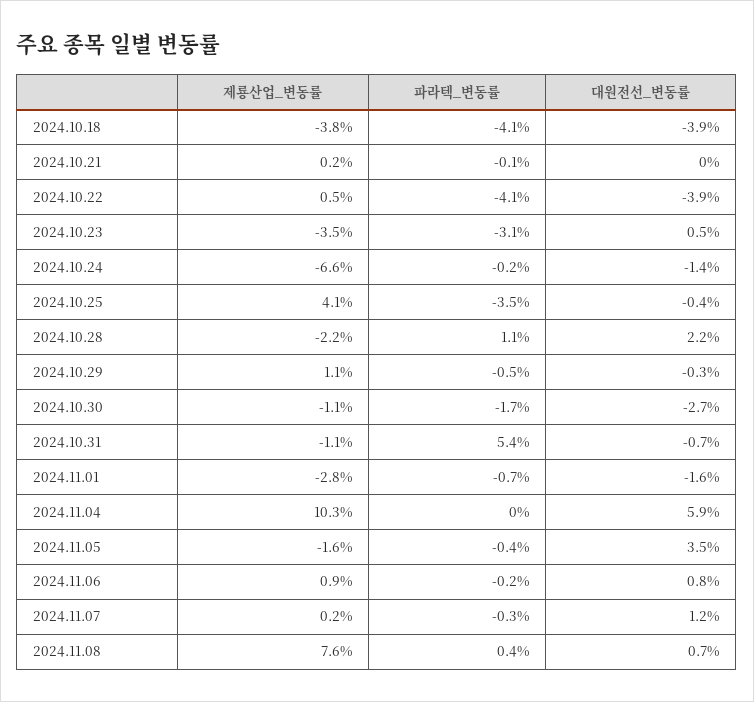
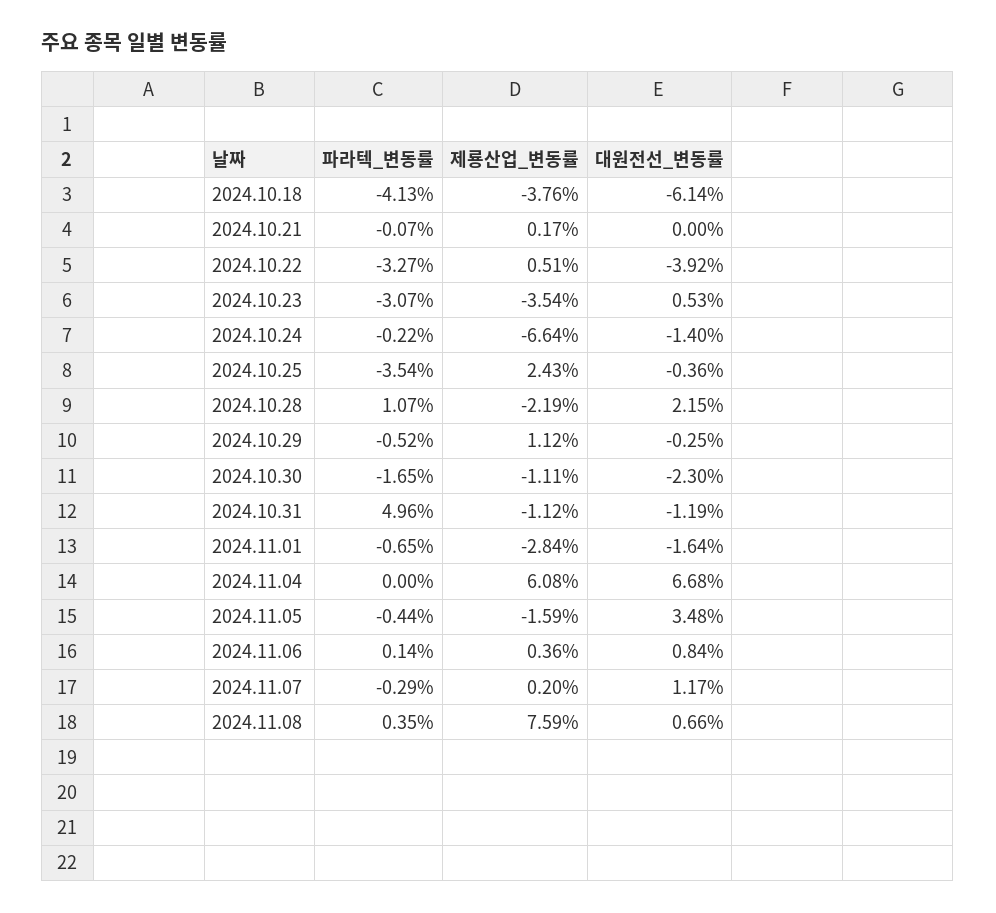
  {
    "제룡산업_변동률": {
      "2024.10.18": -3.76,
      "2024.10.21": 0.17,
      "2024.10.22": 0.51,
      "2024.10.23": -3.54,
      "2024.10.24": -6.64,
-     "2024.10.25": 4.1,
+     "2024.10.25": 2.43,
      "2024.10.28": -2.19,
      "2024.10.29": 1.12,
      "2024.10.30": -1.11,
      "2024.10.31": -1.12,
      "2024.11.01": -2.84,
-     "2024.11.04": 10.3,
+     "2024.11.04": 6.08,
      "2024.11.05": -1.59,
-     "2024.11.06": 0.9,
+     "2024.11.06": 0.36,
      "2024.11.07": 0.2,
      "2024.11.08": 7.59
    },
    "파라텍_변동률": {
      "2024.10.18": -4.13,
      "2024.10.21": -0.07,
-     "2024.10.22": -4.1,
+     "2024.10.22": -3.27,
      "2024.10.23": -3.07,
      "2024.10.24": -0.22,
      "2024.10.25": -3.54,
      "2024.10.28": 1.07,
      "2024.10.29": -0.52,
      "2024.10.30": -1.65,
-     "2024.10.31": 5.4,
+     "2024.10.31": 4.96,
      "2024.11.01": -0.65,
      "2024.11.04": 0,
      "2024.11.05": -0.44,
-     "2024.11.06": -0.2,
+     "2024.11.06": 0.14,
      "2024.11.07": -0.29,
      "2024.11.08": 0.35
    },
    "대원전선_변동률": {
-     "2024.10.18": -3.9,
+     "2024.10.18": -6.14,
      "2024.10.21": 0,
      "2024.10.22": -3.92,
      "2024.10.23": 0.53,
      "2024.10.24": -1.4,
      "2024.10.25": -0.36,
      "2024.10.28": 2.15,
      "2024.10.29": -0.25,
-     "2024.10.30": -2.7,
+     "2024.10.30": -2.3,
-     "2024.10.31": -0.7,
+     "2024.10.31": -1.19,
      "2024.11.01": -1.64,
-     "2024.11.04": 5.9,
+     "2024.11.04": 6.68,
      "2024.11.05": 3.48,
      "2024.11.06": 0.84,
      "2024.11.07": 1.17,
      "2024.11.08": 0.66
    }
  }

